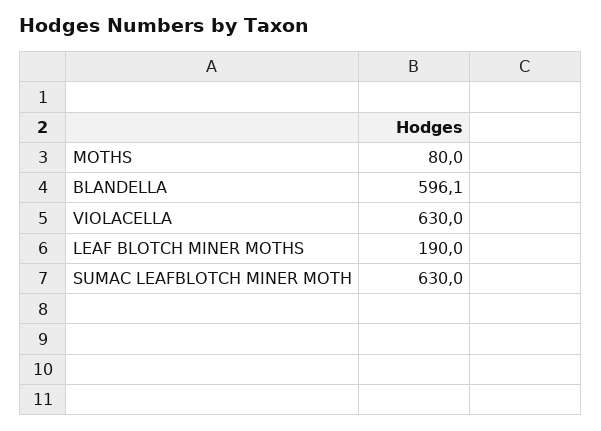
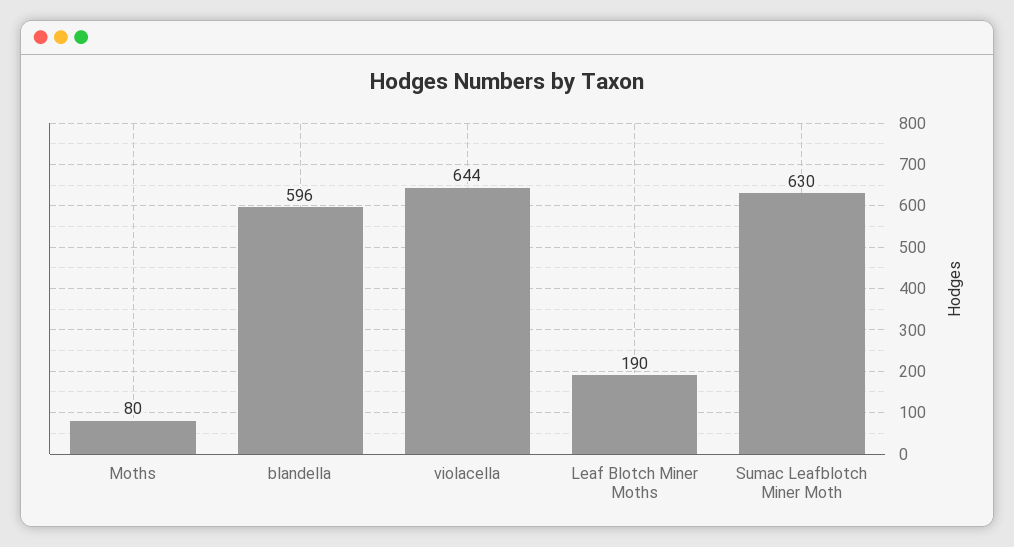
  {
    "MOTHS": 80,
-   "BLANDELLA": 596.1,
+   "BLANDELLA": 596,
-   "VIOLACELLA": 630,
+   "VIOLACELLA": 644,
    "LEAF BLOTCH MINER MOTHS": 190,
    "SUMAC LEAFBLOTCH MINER MOTH": 630
  }

